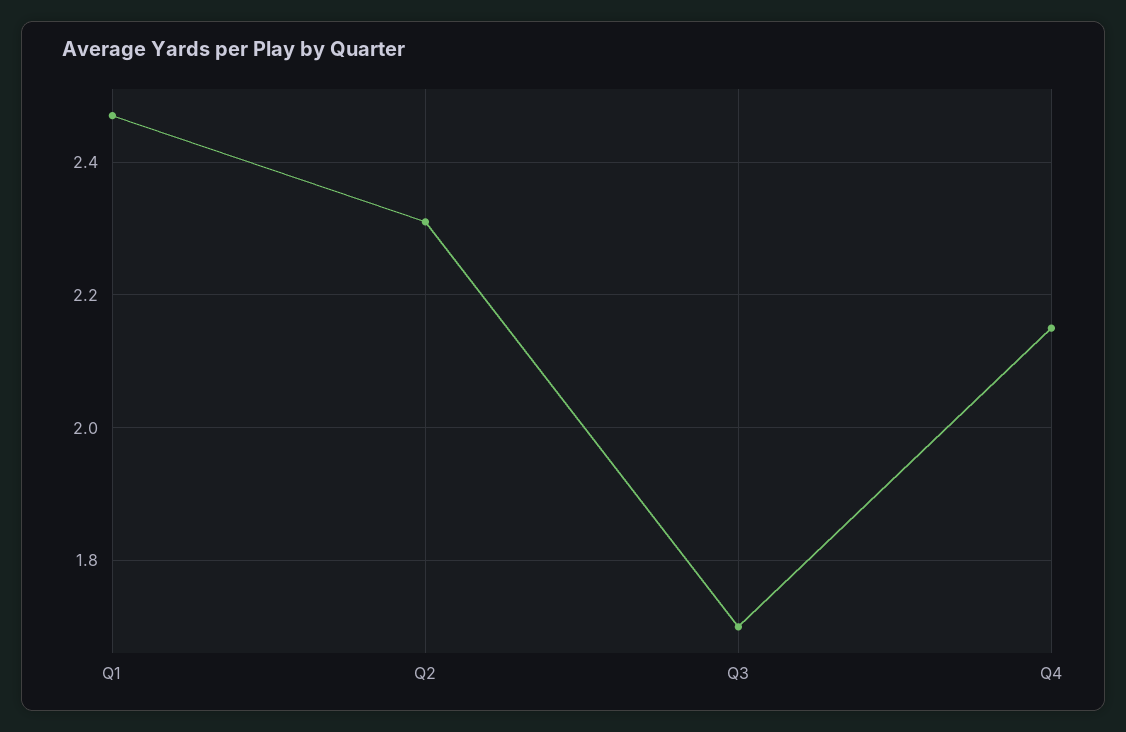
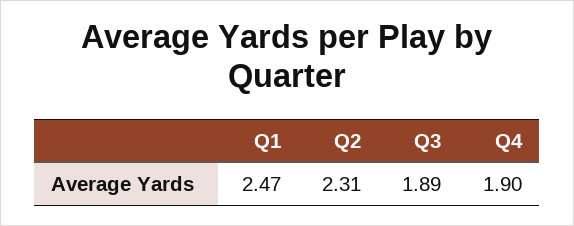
  {
    "Q1": 2.47,
    "Q2": 2.31,
-   "Q3": 1.7,
+   "Q3": 1.89,
-   "Q4": 2.15
+   "Q4": 1.9
  }

